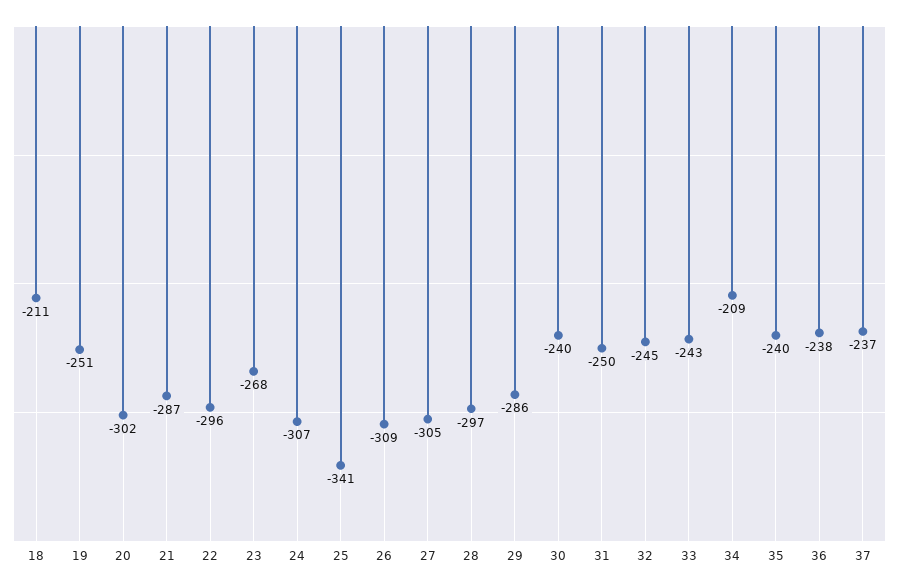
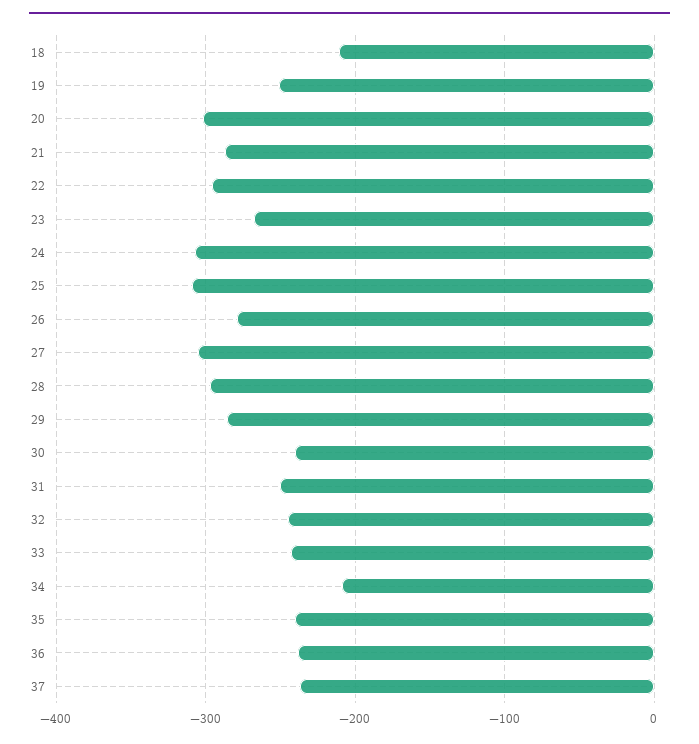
  {
    "18": -211,
    "19": -251,
    "20": -302,
    "21": -287,
    "22": -296,
    "23": -268,
    "24": -307,
-   "25": -341,
+   "25": -310,
-   "26": -309,
+   "26": -280,
    "27": -305,
    "28": -297,
    "29": -286,
    "30": -240,
    "31": -250,
    "32": -245,
    "33": -243,
    "34": -209,
    "35": -240,
    "36": -238,
    "37": -237
  }

